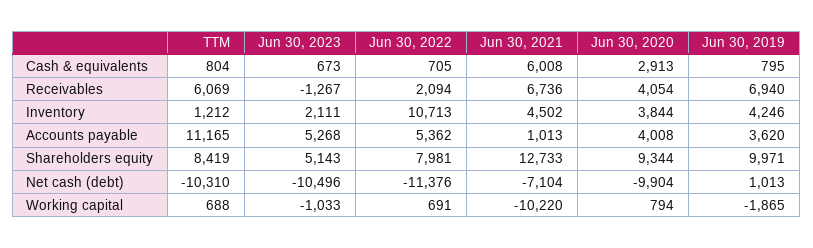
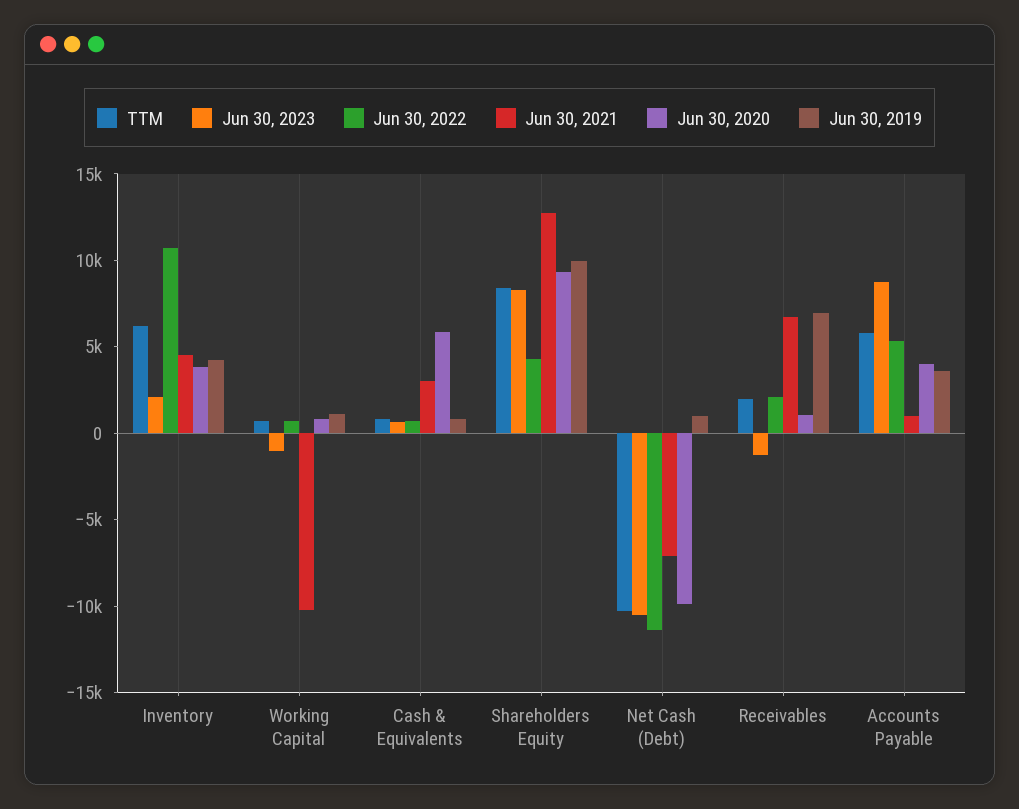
  {
    "TTM": {
      "Cash & equivalents": 804,
-     "Receivables": 6069,
+     "Receivables": 2000,
-     "Inventory": 1212,
+     "Inventory": 6000,
-     "Accounts payable": 11165,
+     "Accounts payable": 6000,
      "Shareholders equity": 8419,
      "Net cash (debt)": -10310,
      "Working capital": 688
    },
    "Jun 30, 2023": {
      "Cash & equivalents": 673,
      "Receivables": -1267,
      "Inventory": 2111,
-     "Accounts payable": 5268,
+     "Accounts payable": 9000,
-     "Shareholders equity": 5143,
+     "Shareholders equity": 8000,
      "Net cash (debt)": -10496,
      "Working capital": -1033
    },
    "Jun 30, 2022": {
      "Cash & equivalents": 705,
      "Receivables": 2094,
      "Inventory": 10713,
      "Accounts payable": 5362,
-     "Shareholders equity": 7981,
+     "Shareholders equity": 4000,
      "Net cash (debt)": -11376,
      "Working capital": 691
    },
    "Jun 30, 2021": {
-     "Cash & equivalents": 6008,
+     "Cash & equivalents": 3000,
      "Receivables": 6736,
      "Inventory": 4502,
      "Accounts payable": 1013,
      "Shareholders equity": 12733,
      "Net cash (debt)": -7104,
      "Working capital": -10220
    },
    "Jun 30, 2020": {
-     "Cash & equivalents": 2913,
+     "Cash & equivalents": 6000,
-     "Receivables": 4054,
+     "Receivables": 1000,
      "Inventory": 3844,
      "Accounts payable": 4008,
      "Shareholders equity": 9344,
      "Net cash (debt)": -9904,
      "Working capital": 794
    },
    "Jun 30, 2019": {
      "Cash & equivalents": 795,
      "Receivables": 6940,
      "Inventory": 4246,
      "Accounts payable": 3620,
      "Shareholders equity": 9971,
      "Net cash (debt)": 1013,
-     "Working capital": -1865
+     "Working capital": 1000
    }
  }

